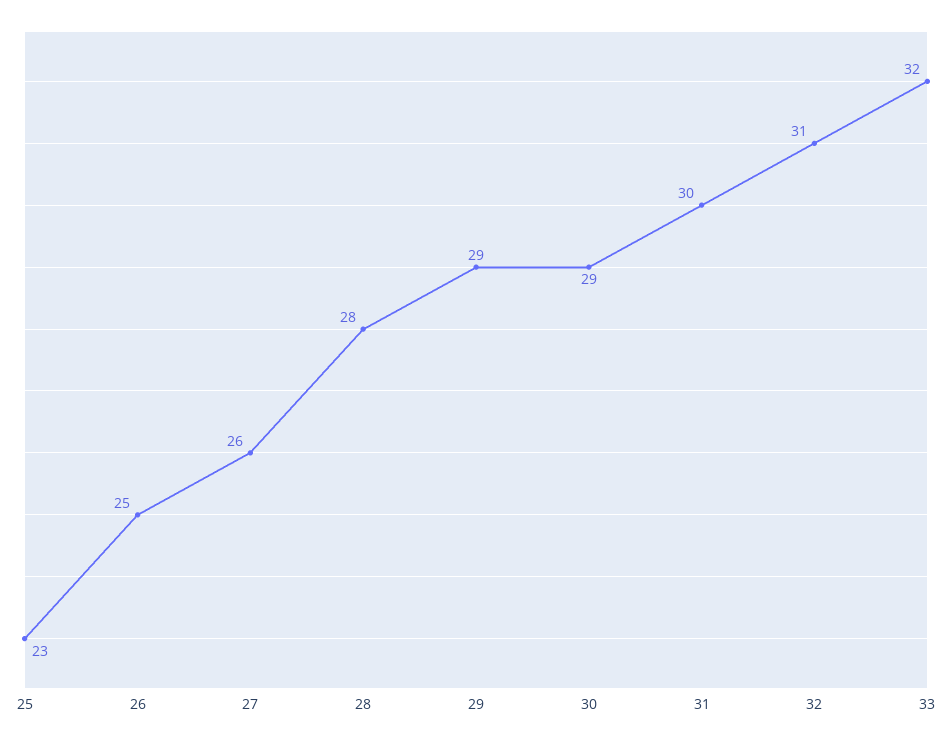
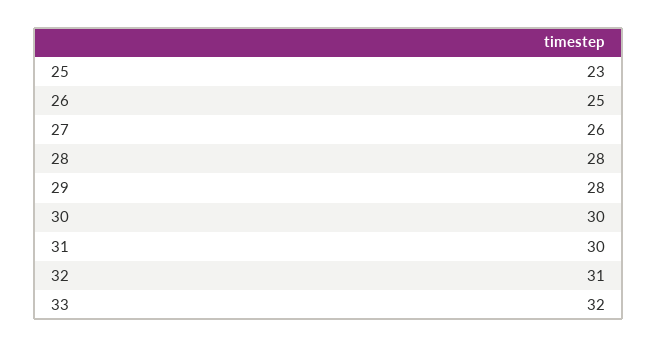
  {
    "25": 23,
    "26": 25,
    "27": 26,
    "28": 28,
-   "29": 29,
+   "29": 28,
-   "30": 29,
+   "30": 30,
    "31": 30,
    "32": 31,
    "33": 32
  }

